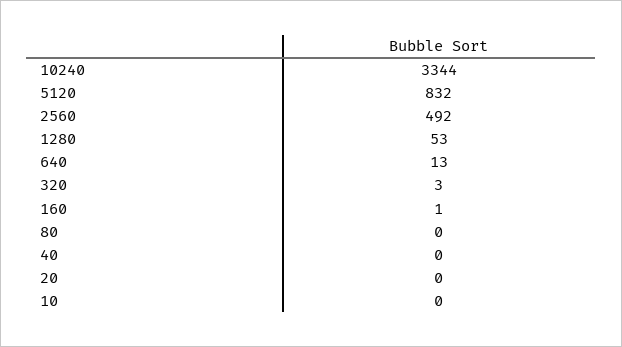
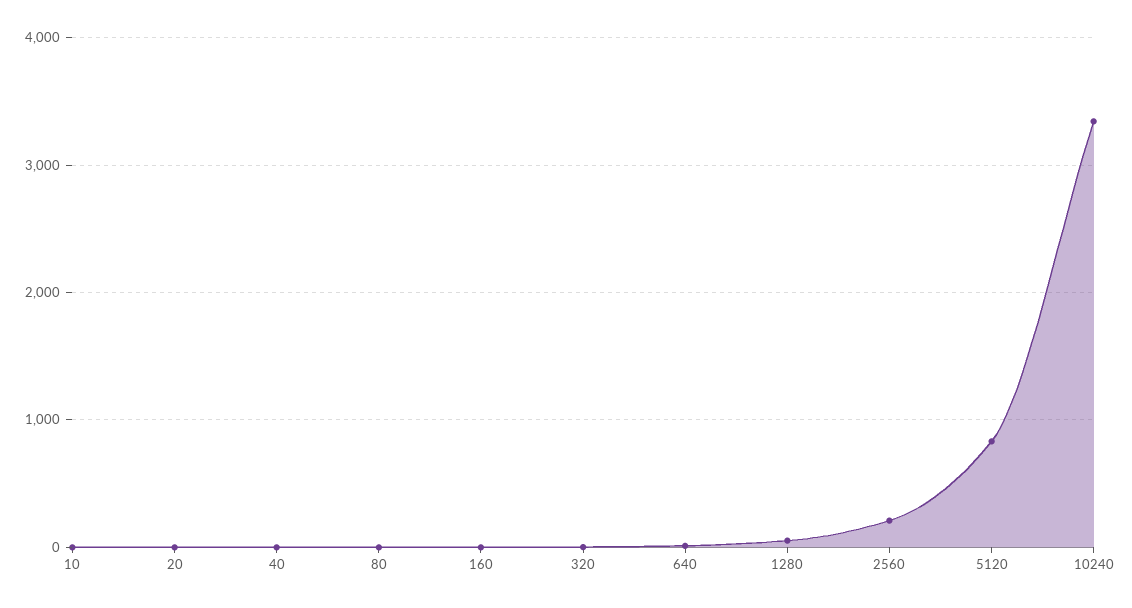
  {
    "10240": 3344,
    "5120": 832,
-   "2560": 492,
+   "2560": 200,
    "1280": 53,
    "640": 13,
    "320": 3,
    "160": 1,
    "80": 0,
    "40": 0,
    "20": 0,
    "10": 0
  }

